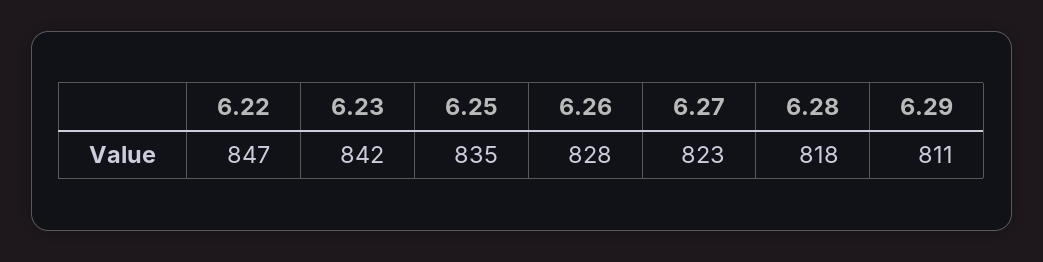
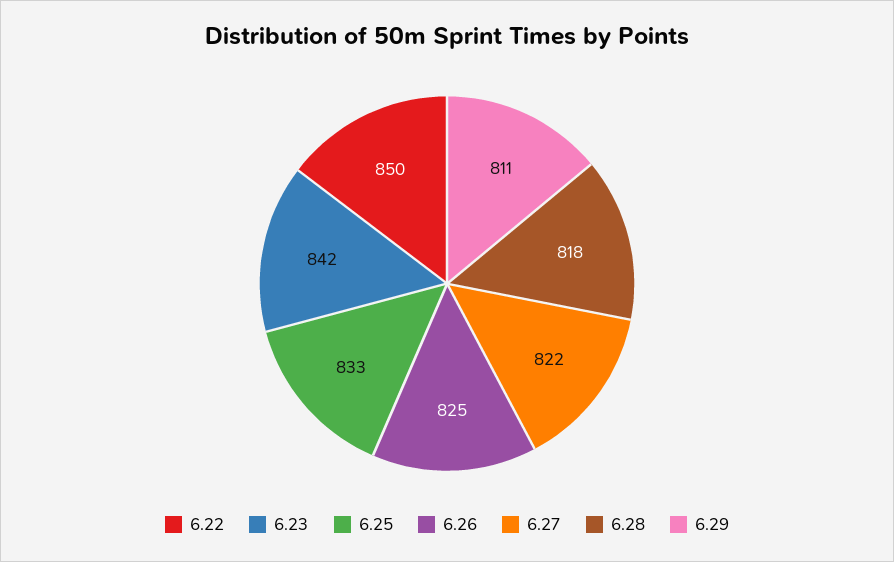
  {
-   "6.22": 847,
+   "6.22": 850,
    "6.23": 842,
-   "6.25": 835,
+   "6.25": 833,
-   "6.26": 828,
+   "6.26": 825,
-   "6.27": 823,
+   "6.27": 822,
    "6.28": 818,
    "6.29": 811
  }

